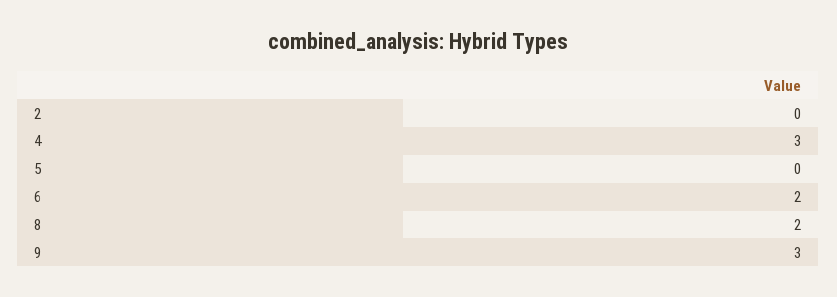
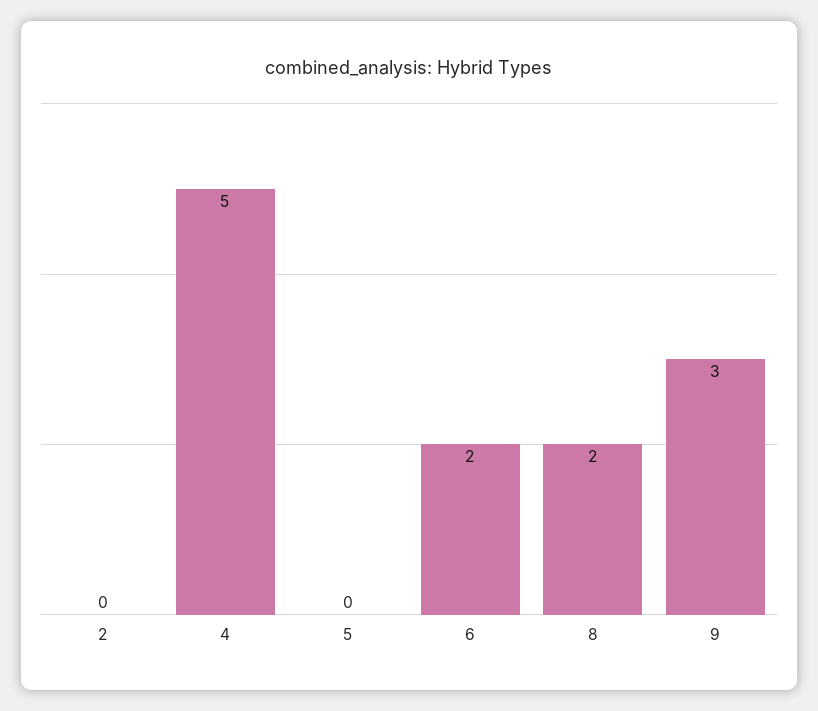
  {
    "2": 0,
-   "4": 3,
+   "4": 5,
    "5": 0,
    "6": 2,
    "8": 2,
    "9": 3
  }

